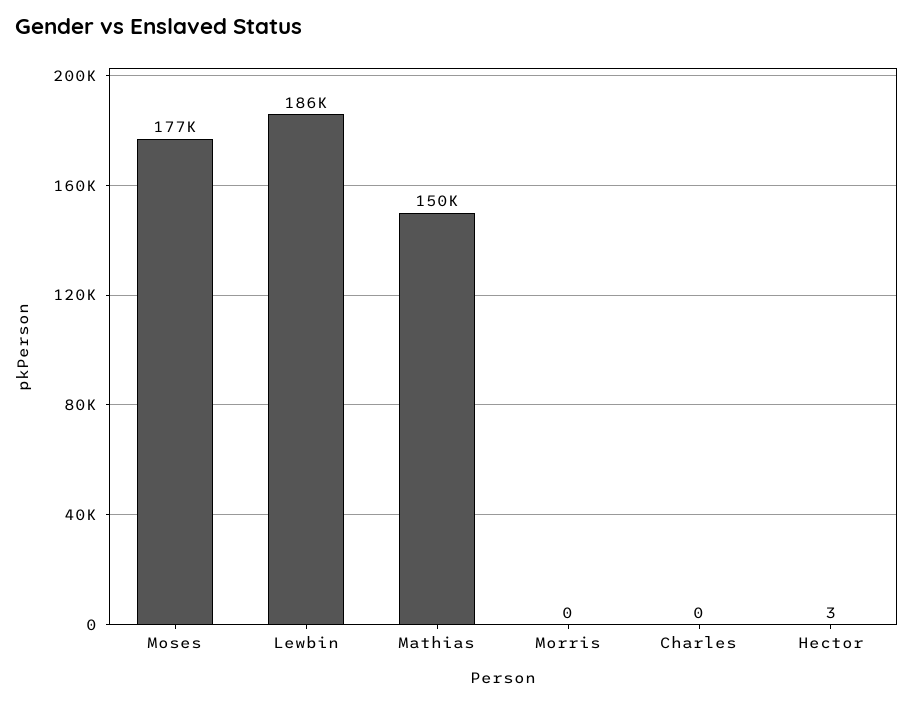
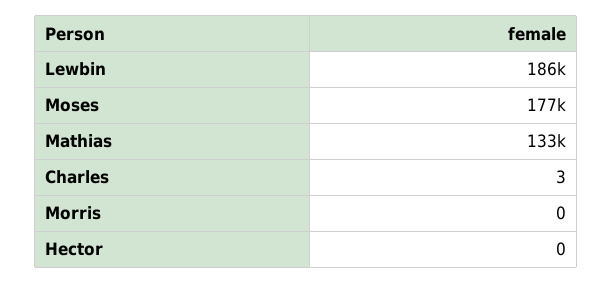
  {
    "Moses": 177000,
    "Lewbin": 186000,
-   "Mathias": 150000,
+   "Mathias": 133000,
    "Morris": 0,
-   "Charles": 0,
+   "Charles": 3,
-   "Hector": 3
+   "Hector": 0
  }

